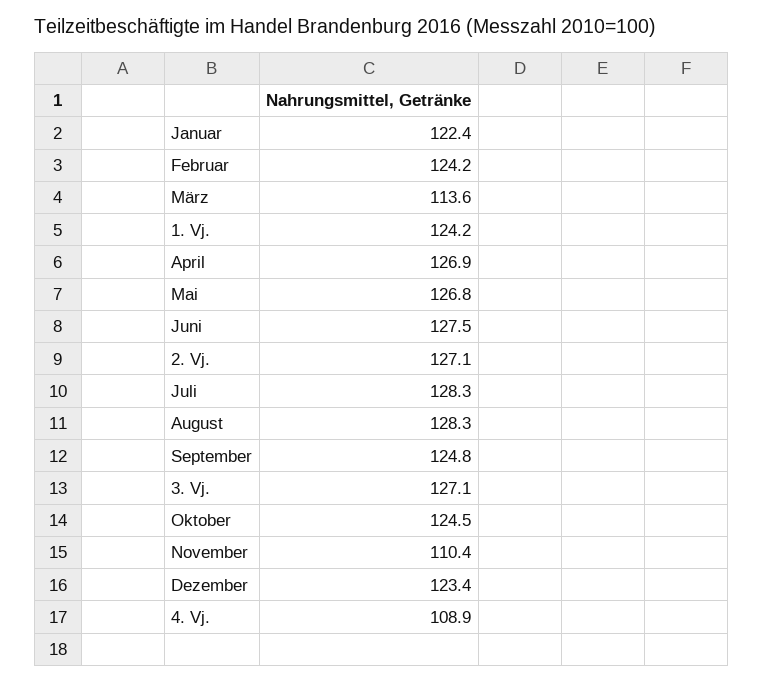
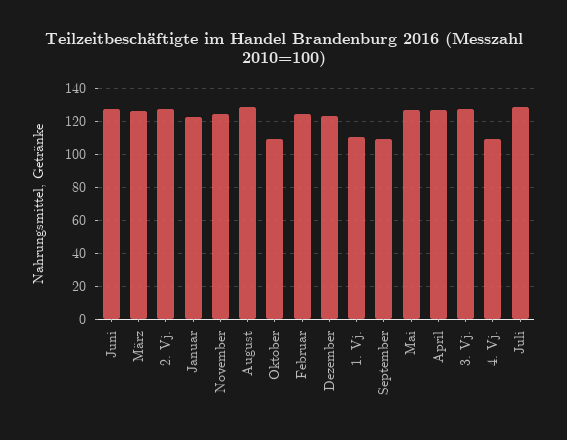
  {
    "Januar": 122.4,
    "Februar": 124.2,
-   "März": 113.6,
+   "März": 125,
-   "1. Vj.": 124.2,
+   "1. Vj.": 110,
    "April": 126.9,
    "Mai": 126.8,
    "Juni": 127.5,
    "2. Vj.": 127.1,
    "Juli": 128.3,
    "August": 128.3,
-   "September": 124.8,
+   "September": 110,
    "3. Vj.": 127.1,
-   "Oktober": 124.5,
+   "Oktober": 110,
-   "November": 110.4,
+   "November": 125,
    "Dezember": 123.4,
    "4. Vj.": 108.9
  }

